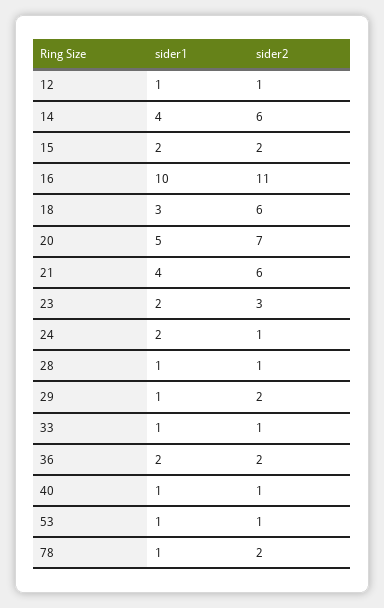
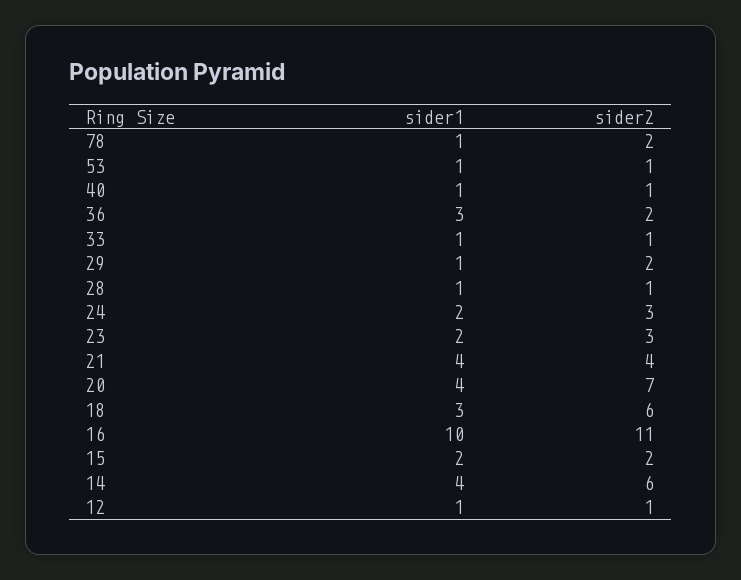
  {
    "sider1": {
      "12": 1,
      "14": 4,
      "15": 2,
      "16": 10,
      "18": 3,
-     "20": 5,
+     "20": 4,
      "21": 4,
      "23": 2,
      "24": 2,
      "28": 1,
      "29": 1,
      "33": 1,
-     "36": 2,
+     "36": 3,
      "40": 1,
      "53": 1,
      "78": 1
    },
    "sider2": {
      "12": 1,
      "14": 6,
      "15": 2,
      "16": 11,
      "18": 6,
      "20": 7,
-     "21": 6,
+     "21": 4,
      "23": 3,
-     "24": 1,
+     "24": 3,
      "28": 1,
      "29": 2,
      "33": 1,
      "36": 2,
      "40": 1,
      "53": 1,
      "78": 2
    }
  }

